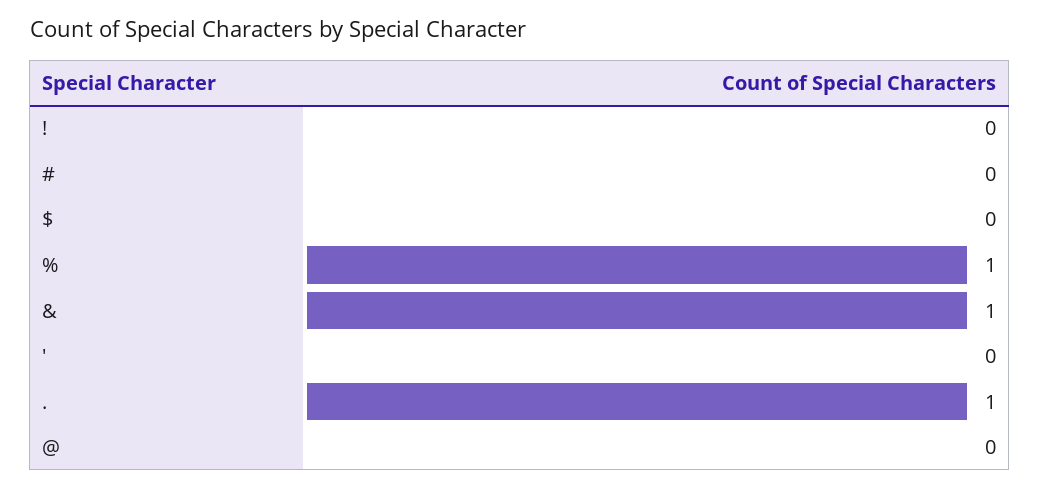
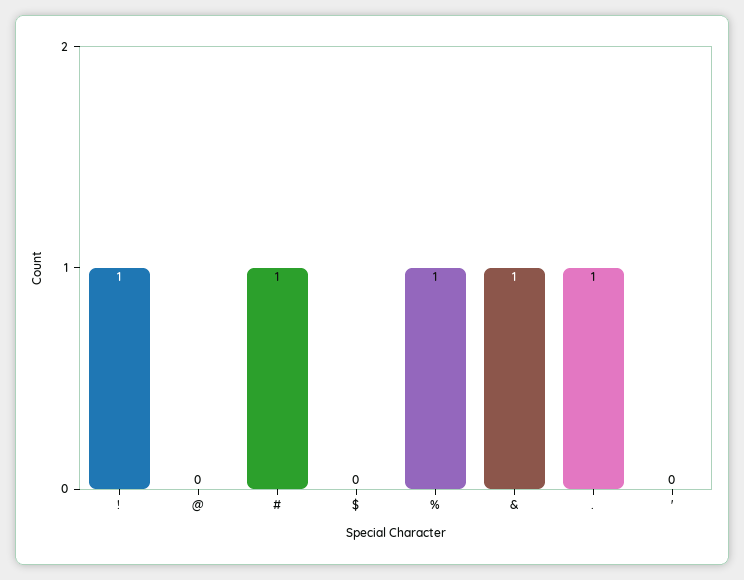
  {
-   "!": 0,
+   "!": 1,
-   "#": 0,
+   "#": 1,
    "$": 0,
    "%": 1,
    "&": 1,
    "'": 0,
    ".": 1,
    "@": 0
  }

